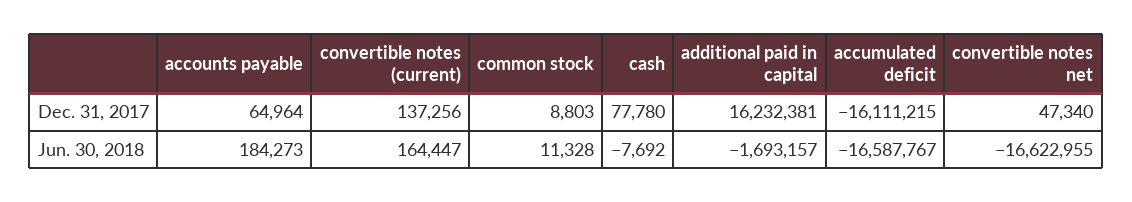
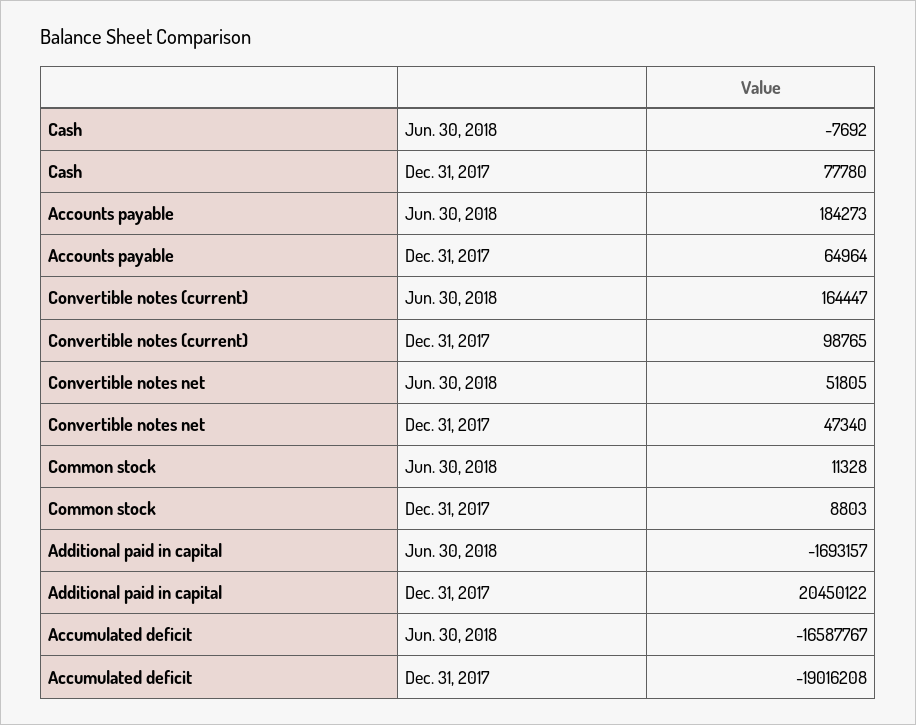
  {
    "accounts payable": {
      "Dec. 31, 2017": 64964,
      "Jun. 30, 2018": 184273
    },
    "convertible notes (current)": {
-     "Dec. 31, 2017": 137256,
+     "Dec. 31, 2017": 98765,
      "Jun. 30, 2018": 164447
    },
    "common stock": {
      "Dec. 31, 2017": 8803,
      "Jun. 30, 2018": 11328
    },
    "cash": {
      "Dec. 31, 2017": 77780,
      "Jun. 30, 2018": -7692
    },
    "additional paid in capital": {
-     "Dec. 31, 2017": 16232381,
+     "Dec. 31, 2017": 20450122,
      "Jun. 30, 2018": -1693157
    },
    "accumulated deficit": {
-     "Dec. 31, 2017": -16111215,
+     "Dec. 31, 2017": -19016208,
      "Jun. 30, 2018": -16587767
    },
    "convertible notes net": {
      "Dec. 31, 2017": 47340,
-     "Jun. 30, 2018": -16622955
+     "Jun. 30, 2018": 51805
    }
  }

